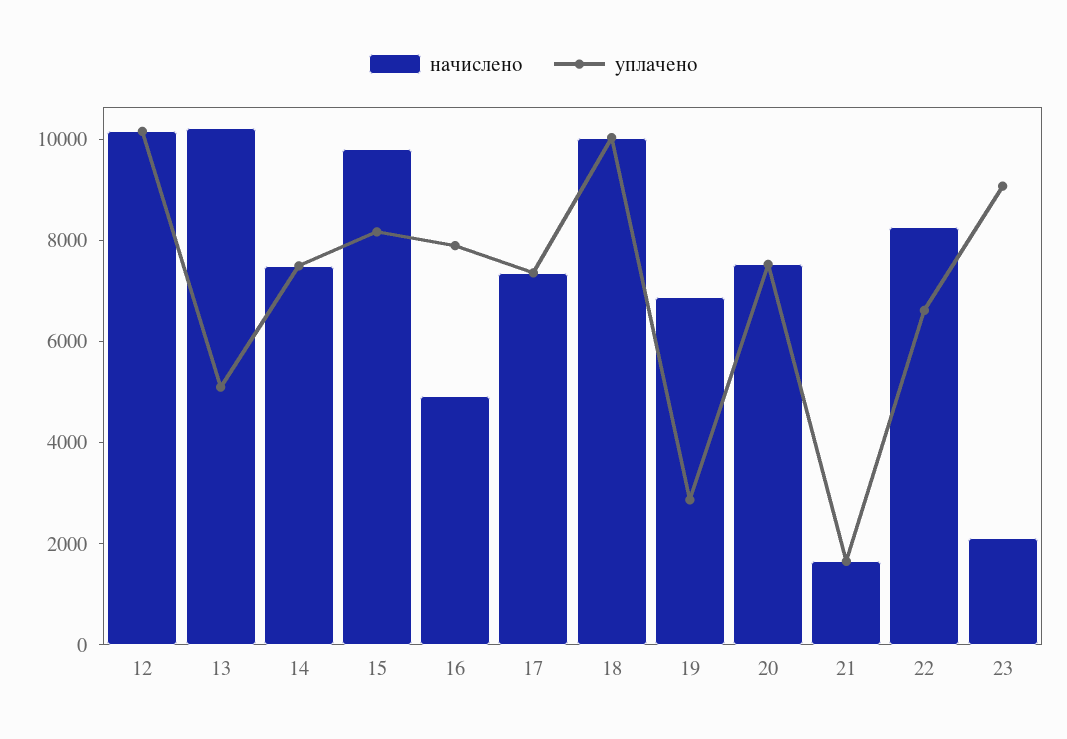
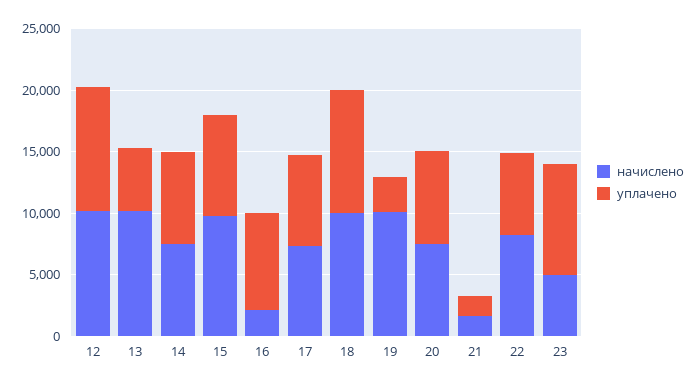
  {
    "начислено": {
      "12": 10000,
      "13": 10000,
      "14": 7500,
      "15": 10000,
-     "16": 5000,
+     "16": 2000,
      "17": 7500,
      "18": 10000,
-     "19": 7000,
+     "19": 10000,
      "20": 7500,
      "21": 1500,
      "22": 8500,
-     "23": 2000
+     "23": 5000
    },
    "уплачено": {
      "12": 10000,
      "13": 5000,
      "14": 7500,
      "15": 8000,
      "16": 8000,
      "17": 7500,
      "18": 10000,
      "19": 3000,
      "20": 7500,
      "21": 1500,
      "22": 6500,
      "23": 9000
    }
  }

